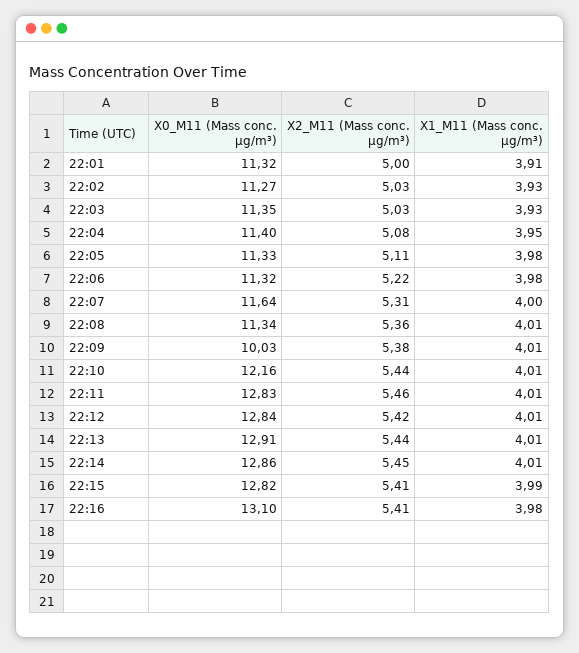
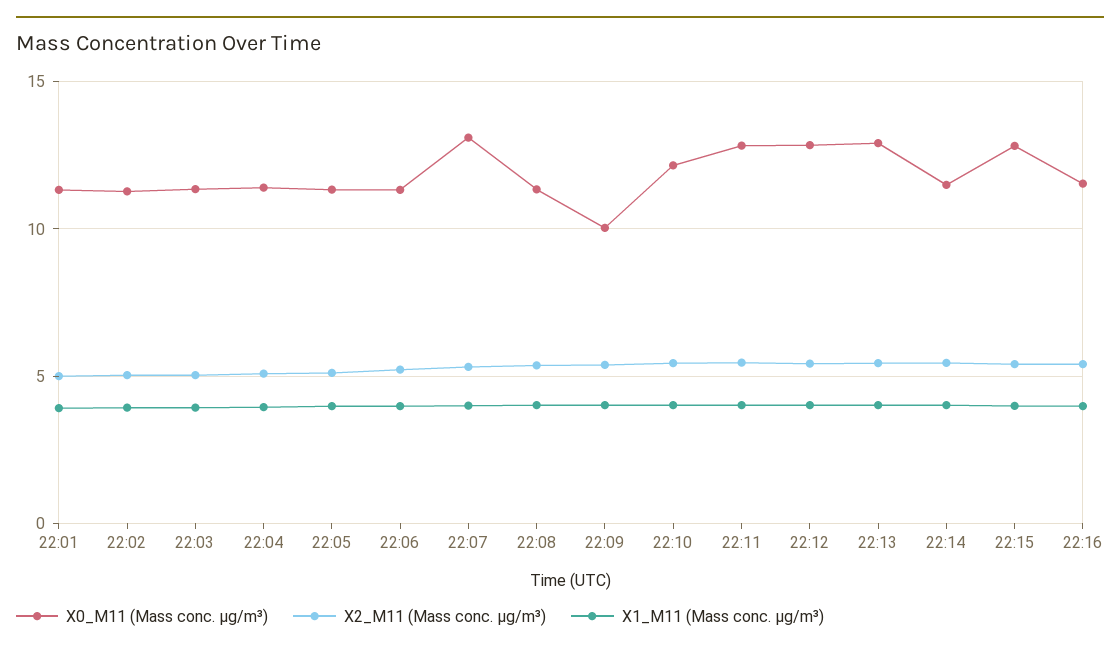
  {
    "X0_M11 (Mass conc. μg/m³)": {
      "22:01": 11.32,
      "22:02": 11.27,
      "22:03": 11.35,
      "22:04": 11.4,
      "22:05": 11.33,
      "22:06": 11.32,
-     "22:07": 11.64,
+     "22:07": 13,
      "22:08": 11.34,
      "22:09": 10.03,
      "22:10": 12.16,
      "22:11": 12.83,
      "22:12": 12.84,
      "22:13": 12.91,
-     "22:14": 12.86,
+     "22:14": 11.5,
      "22:15": 12.82,
-     "22:16": 13.1
+     "22:16": 11.5
    },
    "X2_M11 (Mass conc. μg/m³)": {
      "22:01": 5,
      "22:02": 5.03,
      "22:03": 5.03,
      "22:04": 5.08,
      "22:05": 5.11,
      "22:06": 5.22,
      "22:07": 5.31,
      "22:08": 5.36,
      "22:09": 5.38,
      "22:10": 5.44,
      "22:11": 5.46,
      "22:12": 5.42,
      "22:13": 5.44,
      "22:14": 5.45,
      "22:15": 5.41,
      "22:16": 5.41
    },
    "X1_M11 (Mass conc. μg/m³)": {
      "22:01": 3.91,
      "22:02": 3.93,
      "22:03": 3.93,
      "22:04": 3.95,
      "22:05": 3.98,
      "22:06": 3.98,
      "22:07": 4,
      "22:08": 4.01,
      "22:09": 4.01,
      "22:10": 4.01,
      "22:11": 4.01,
      "22:12": 4.01,
      "22:13": 4.01,
      "22:14": 4.01,
      "22:15": 3.99,
      "22:16": 3.98
    }
  }

